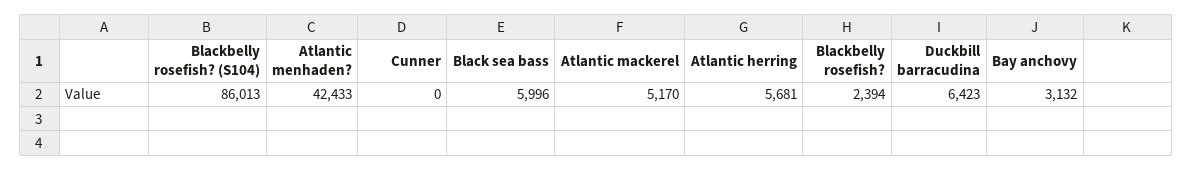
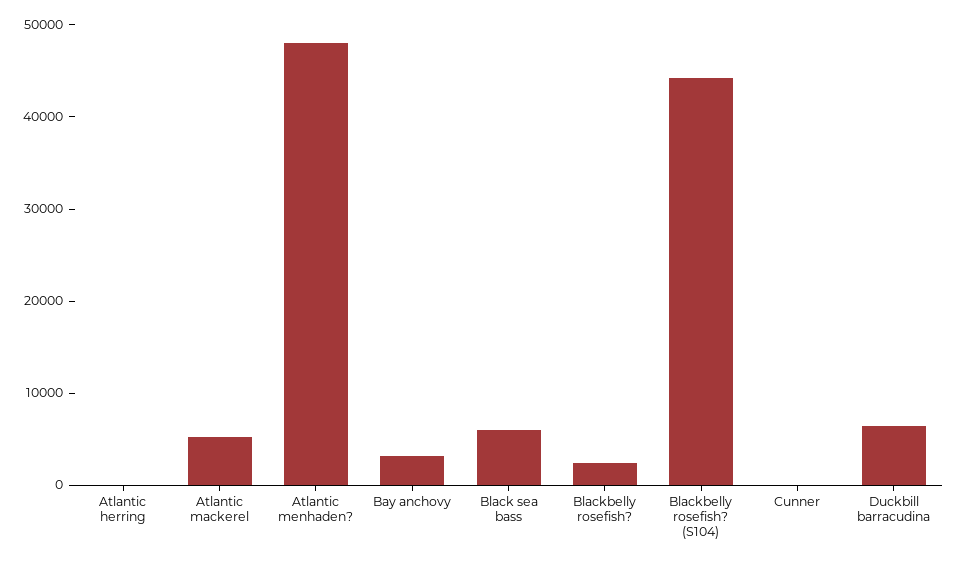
  {
-   "Blackbelly rosefish? (S104)": 86013,
+   "Blackbelly rosefish? (S104)": 44000,
-   "Atlantic menhaden?": 42433,
+   "Atlantic menhaden?": 48000,
    "Cunner": 0,
    "Black sea bass": 5996,
    "Atlantic mackerel": 5170,
-   "Atlantic herring": 5681,
+   "Atlantic herring": 0,
    "Blackbelly rosefish?": 2394,
    "Duckbill barracudina": 6423,
    "Bay anchovy": 3132
  }

